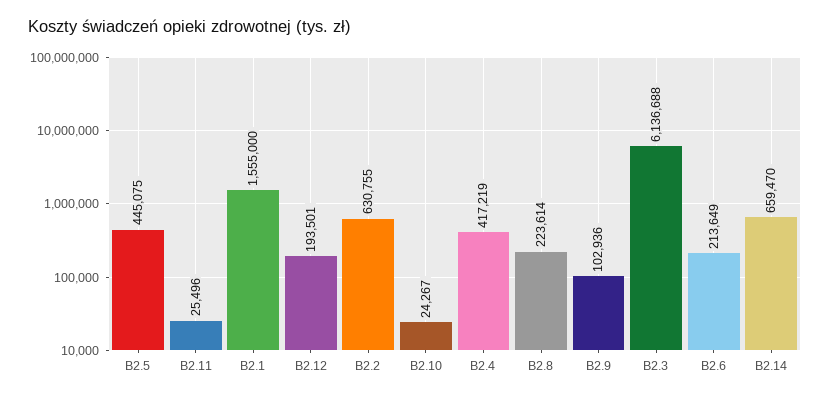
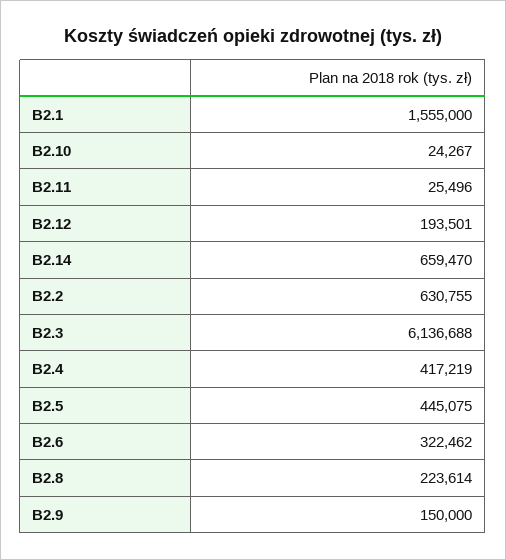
  {
    "B2.5": 445075,
    "B2.11": 25496,
    "B2.1": 1555000,
    "B2.12": 193501,
    "B2.2": 630755,
    "B2.10": 24267,
    "B2.4": 417219,
    "B2.8": 223614,
-   "B2.9": 102936,
+   "B2.9": 150000,
    "B2.3": 6136688,
-   "B2.6": 213649,
+   "B2.6": 322462,
    "B2.14": 659470
  }

